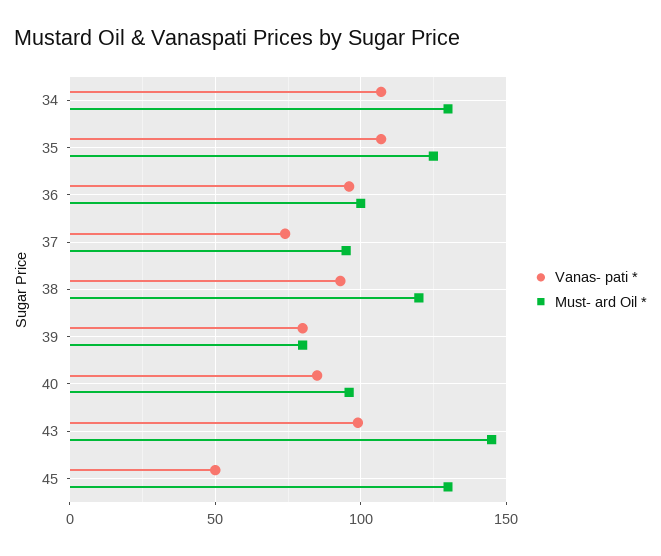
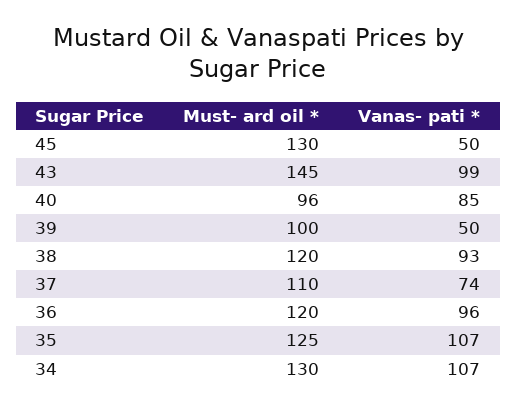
  {
    "Vanas- pati *": {
      "34": 107,
      "35": 107,
      "36": 96,
      "37": 74,
      "38": 93,
-     "39": 80,
+     "39": 50,
      "40": 85,
      "43": 99,
      "45": 50
    },
    "Must- ard Oil *": {
      "34": 130,
      "35": 125,
-     "36": 100,
+     "36": 120,
-     "37": 95,
+     "37": 110,
      "38": 120,
-     "39": 80,
+     "39": 100,
      "40": 96,
      "43": 145,
      "45": 130
    }
  }

